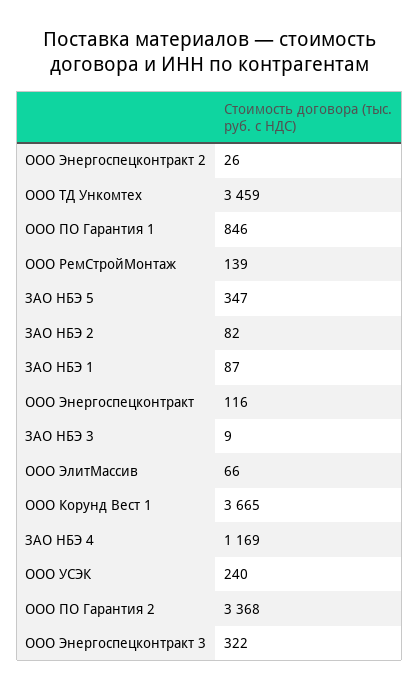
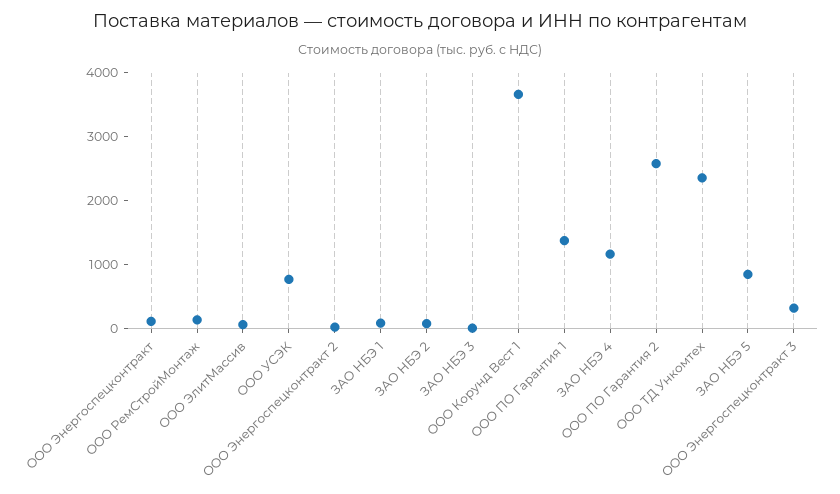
  {
    "ООО Энергоспецконтракт 2": 26,
-   "ООО ТД Ункомтех": 3459,
+   "ООО ТД Ункомтех": 2400,
-   "ООО ПО Гарантия 1": 846,
+   "ООО ПО Гарантия 1": 1400,
    "ООО РемСтройМонтаж": 139,
-   "ЗАО НБЭ 5": 347,
+   "ЗАО НБЭ 5": 800,
    "ЗАО НБЭ 2": 82,
    "ЗАО НБЭ 1": 87,
    "ООО Энергоспецконтракт": 116,
    "ЗАО НБЭ 3": 9,
    "ООО ЭлитМассив": 66,
    "ООО Корунд Вест 1": 3665,
    "ЗАО НБЭ 4": 1169,
-   "ООО УСЭК": 240,
+   "ООО УСЭК": 800,
-   "ООО ПО Гарантия 2": 3368,
+   "ООО ПО Гарантия 2": 2600,
    "ООО Энергоспецконтракт 3": 322
  }

